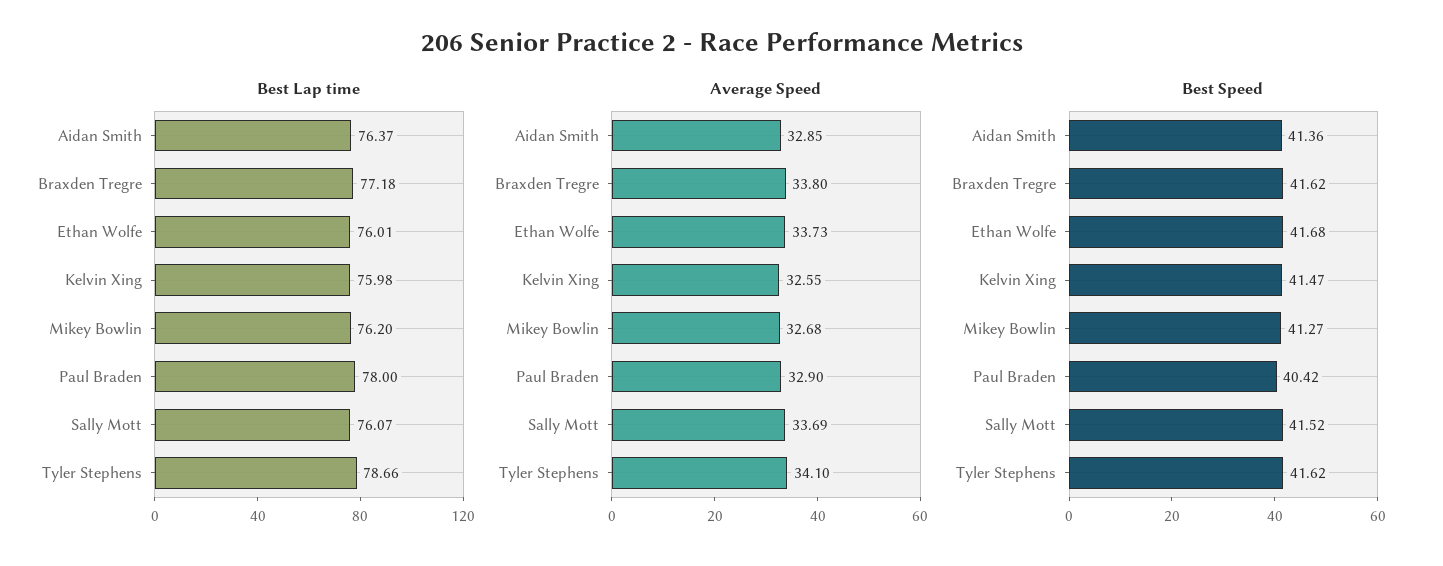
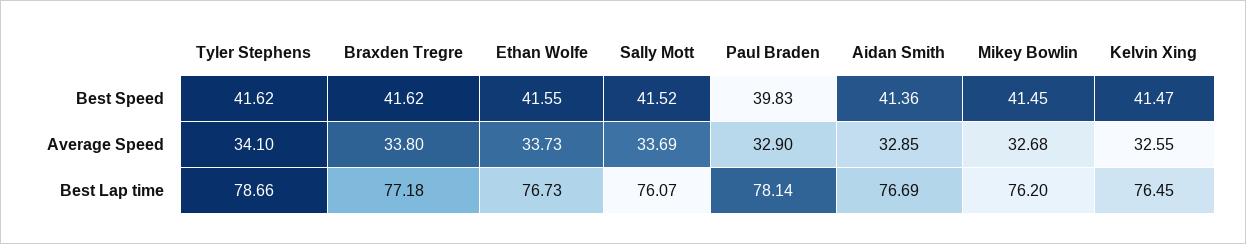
  {
    "Best Lap time": {
-     "Aidan Smith": 76.37,
+     "Aidan Smith": 76.69,
      "Braxden Tregre": 77.18,
-     "Ethan Wolfe": 76.01,
+     "Ethan Wolfe": 76.73,
-     "Kelvin Xing": 75.98,
+     "Kelvin Xing": 76.45,
      "Mikey Bowlin": 76.2,
-     "Paul Braden": 78,
+     "Paul Braden": 78.14,
      "Sally Mott": 76.07,
      "Tyler Stephens": 78.66
    },
    "Average Speed": {
      "Aidan Smith": 32.85,
      "Braxden Tregre": 33.8,
      "Ethan Wolfe": 33.73,
      "Kelvin Xing": 32.55,
      "Mikey Bowlin": 32.68,
      "Paul Braden": 32.9,
      "Sally Mott": 33.69,
      "Tyler Stephens": 34.1
    },
    "Best Speed": {
      "Aidan Smith": 41.36,
      "Braxden Tregre": 41.62,
-     "Ethan Wolfe": 41.68,
+     "Ethan Wolfe": 41.55,
      "Kelvin Xing": 41.47,
-     "Mikey Bowlin": 41.27,
+     "Mikey Bowlin": 41.45,
-     "Paul Braden": 40.42,
+     "Paul Braden": 39.83,
      "Sally Mott": 41.52,
      "Tyler Stephens": 41.62
    }
  }

